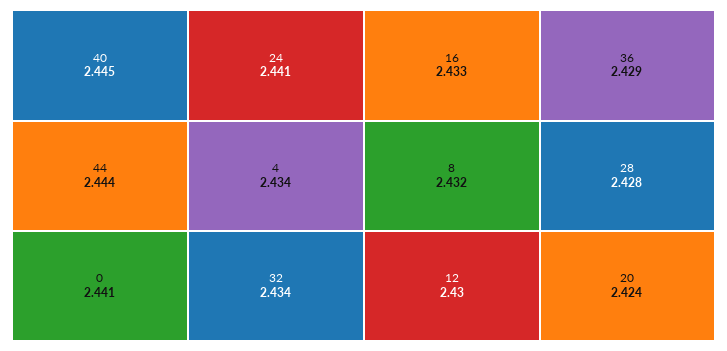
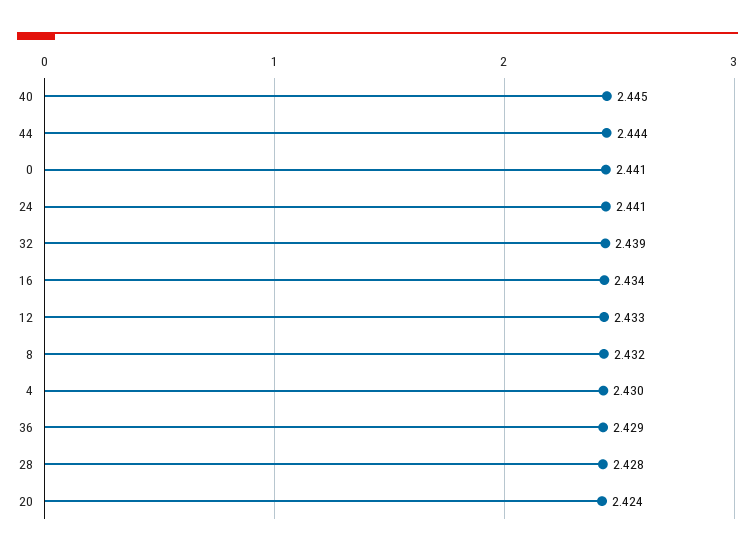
  {
    "40": 2.445,
    "44": 2.444,
    "0": 2.441,
    "24": 2.441,
-   "4": 2.434,
+   "4": 2.43,
-   "32": 2.434,
+   "32": 2.439,
-   "16": 2.433,
+   "16": 2.434,
    "8": 2.432,
-   "12": 2.43,
+   "12": 2.433,
    "36": 2.429,
    "28": 2.428,
    "20": 2.424
  }

